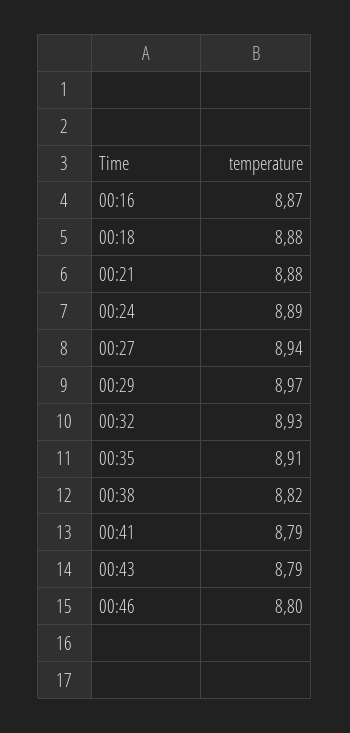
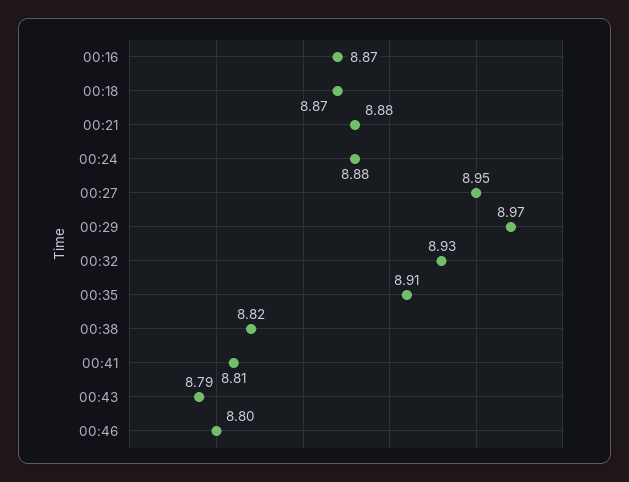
  {
    "00:16": 8.87,
-   "00:18": 8.88,
+   "00:18": 8.87,
    "00:21": 8.88,
-   "00:24": 8.89,
+   "00:24": 8.88,
-   "00:27": 8.94,
+   "00:27": 8.95,
    "00:29": 8.97,
    "00:32": 8.93,
    "00:35": 8.91,
    "00:38": 8.82,
-   "00:41": 8.79,
+   "00:41": 8.81,
    "00:43": 8.79,
    "00:46": 8.8
  }

